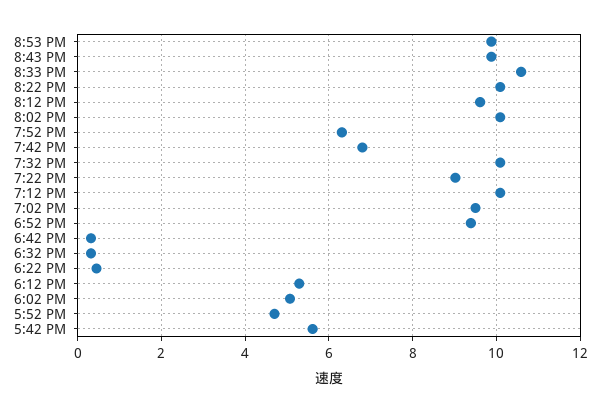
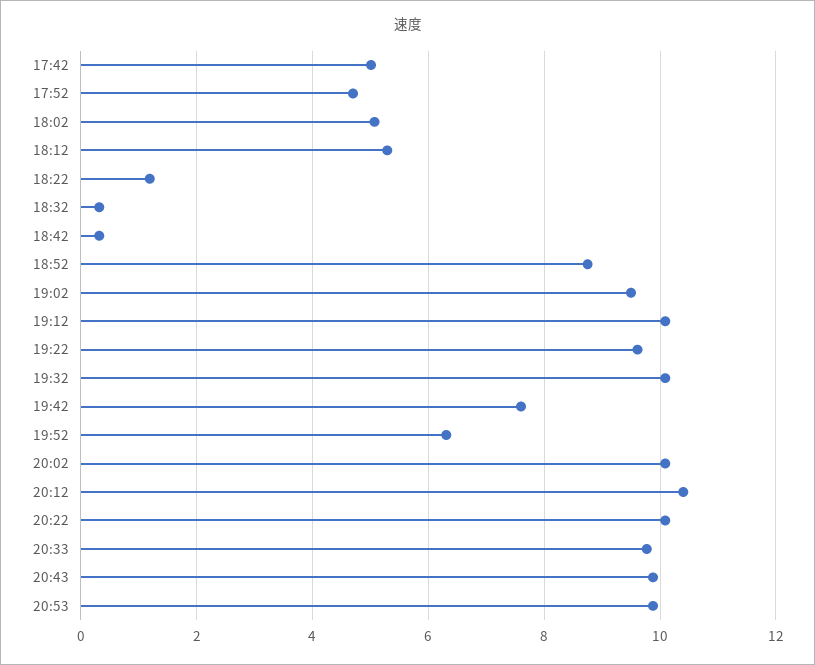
  {
    "8:53 PM": 9.8,
    "8:43 PM": 9.8,
-   "8:33 PM": 10.6,
+   "8:33 PM": 9.8,
    "8:22 PM": 10,
-   "8:12 PM": 9.6,
+   "8:12 PM": 10.4,
    "8:02 PM": 10,
    "7:52 PM": 6.4,
-   "7:42 PM": 6.8,
+   "7:42 PM": 7.6,
    "7:32 PM": 10,
-   "7:22 PM": 9,
+   "7:22 PM": 9.6,
    "7:12 PM": 10,
    "7:02 PM": 9.6,
-   "6:52 PM": 9.4,
+   "6:52 PM": 8.8,
    "6:42 PM": 0.4,
    "6:32 PM": 0.4,
-   "6:22 PM": 0.4,
+   "6:22 PM": 1.2,
    "6:12 PM": 5.2,
    "6:02 PM": 5,
    "5:52 PM": 4.8,
-   "5:42 PM": 5.6
+   "5:42 PM": 5
  }

